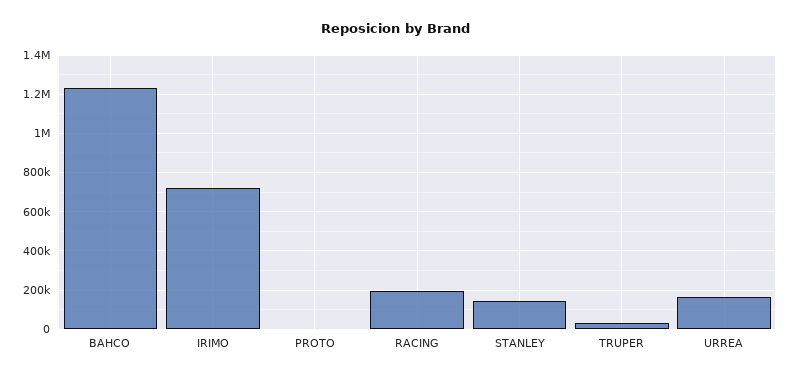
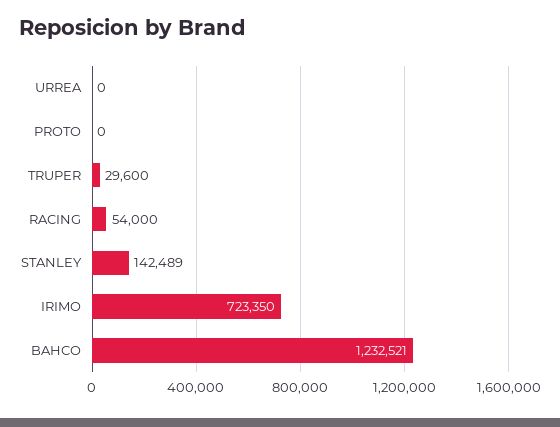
  {
    "BAHCO": 1232521,
    "IRIMO": 723350,
    "PROTO": 0,
-   "RACING": 200000,
+   "RACING": 54000,
    "STANLEY": 142489,
    "TRUPER": 29600,
-   "URREA": 150000
+   "URREA": 0
  }

